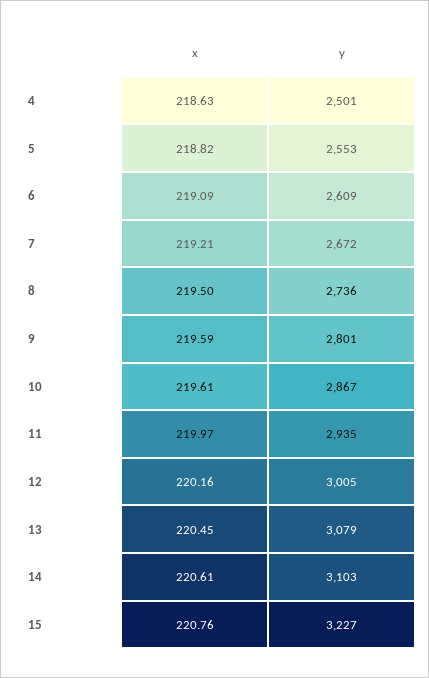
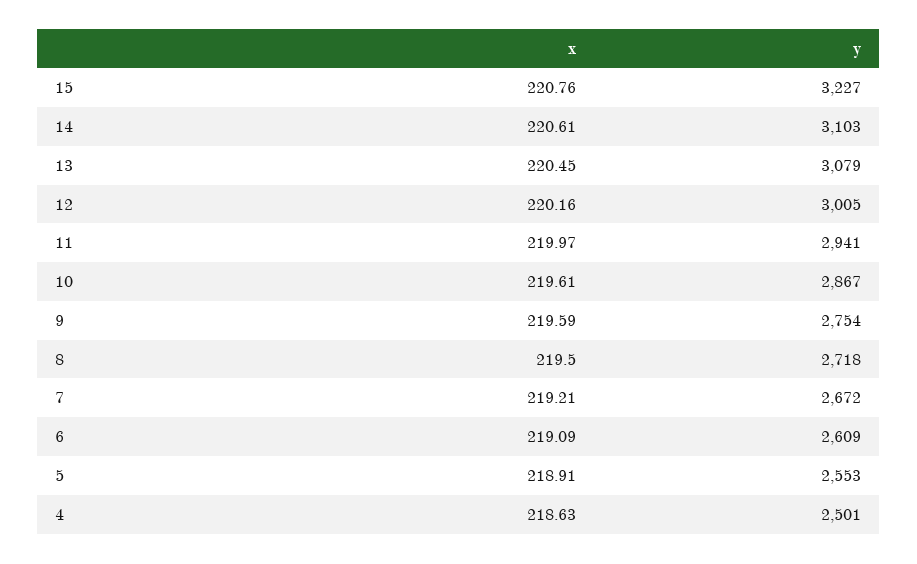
  {
    "x": {
      "4": 218.63,
-     "5": 218.82,
+     "5": 218.91,
      "6": 219.09,
      "7": 219.21,
      "8": 219.5,
      "9": 219.59,
      "10": 219.61,
      "11": 219.97,
      "12": 220.16,
      "13": 220.45,
      "14": 220.61,
      "15": 220.76
    },
    "y": {
      "4": 2501,
      "5": 2553,
      "6": 2609,
      "7": 2672,
-     "8": 2736,
+     "8": 2718,
-     "9": 2801,
+     "9": 2754,
      "10": 2867,
-     "11": 2935,
+     "11": 2941,
      "12": 3005,
      "13": 3079,
      "14": 3103,
      "15": 3227
    }
  }

